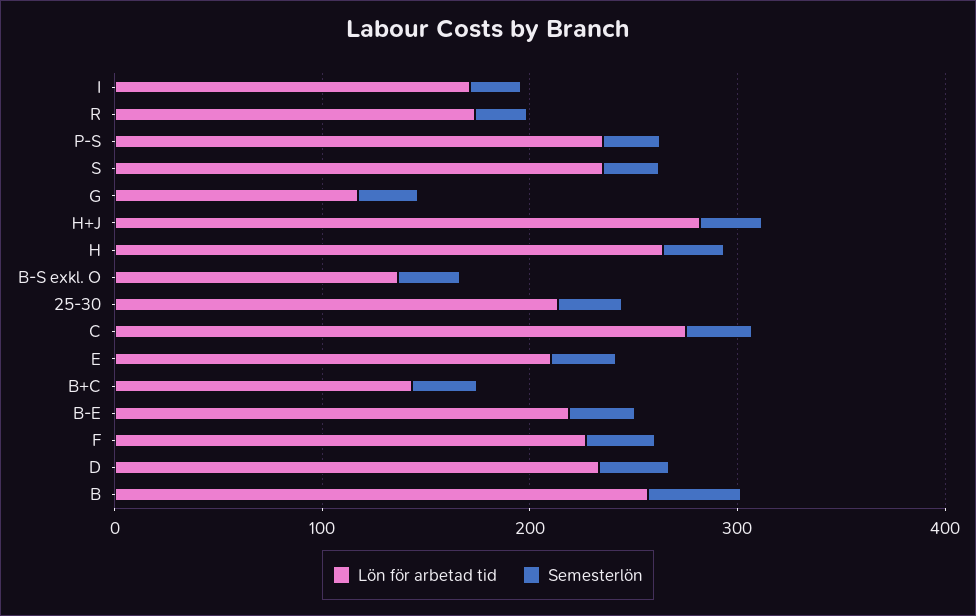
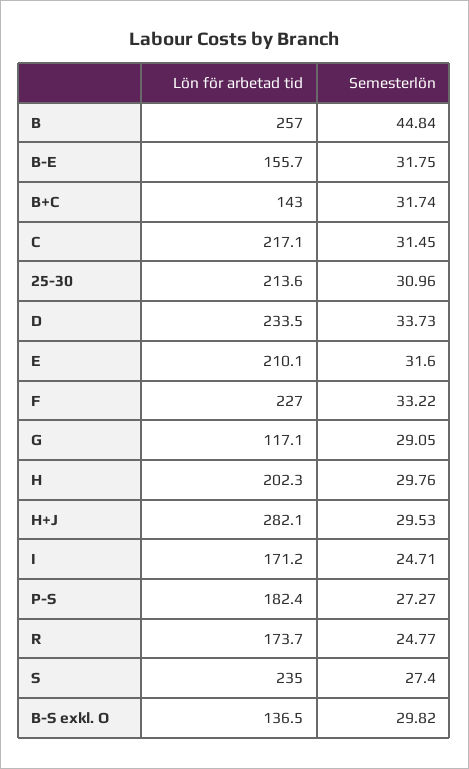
  {
    "Lön för arbetad tid": {
      "I": 171.2,
      "R": 173.7,
-     "P-S": 240,
+     "P-S": 182.4,
      "S": 235,
      "G": 117.1,
      "H+J": 282.1,
-     "H": 260,
+     "H": 202.3,
      "B-S exkl. O": 136.5,
      "25-30": 213.6,
-     "C": 280,
+     "C": 217.1,
      "E": 210.1,
      "B+C": 143,
-     "B-E": 220,
+     "B-E": 155.7,
      "F": 227,
      "D": 233.5,
      "B": 257
    },
    "Semesterlön": {
      "I": 24.71,
      "R": 24.77,
      "P-S": 27.27,
      "S": 27.4,
      "G": 29.05,
      "H+J": 29.53,
      "H": 29.76,
      "B-S exkl. O": 29.82,
      "25-30": 30.96,
      "C": 31.45,
      "E": 31.6,
      "B+C": 31.74,
      "B-E": 31.75,
      "F": 33.22,
      "D": 33.73,
      "B": 44.84
    }
  }

